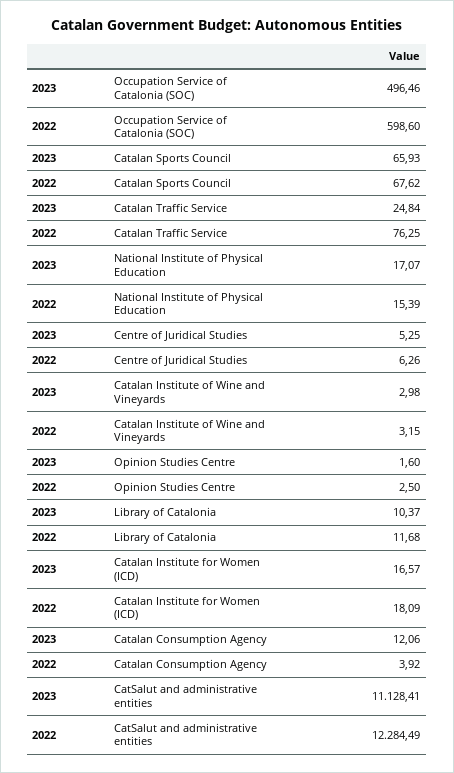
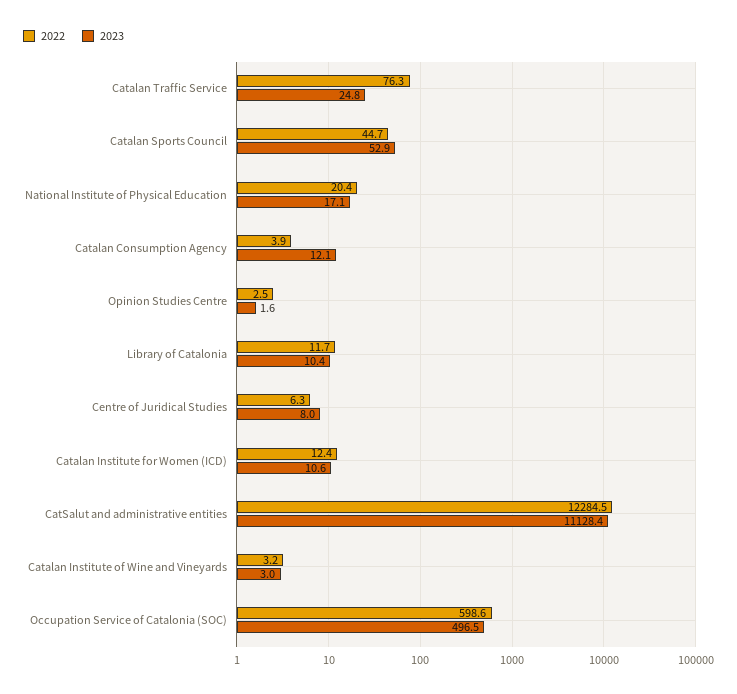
  {
    "2023": {
      "Occupation Service of Catalonia (SOC)": 496.46,
-     "Catalan Sports Council": 65.93,
+     "Catalan Sports Council": 52.9,
      "Catalan Traffic Service": 24.84,
      "National Institute of Physical Education": 17.07,
-     "Centre of Juridical Studies": 5.25,
+     "Centre of Juridical Studies": 8,
      "Catalan Institute of Wine and Vineyards": 2.98,
      "Opinion Studies Centre": 1.6,
      "Library of Catalonia": 10.37,
-     "Catalan Institute for Women (ICD)": 16.57,
+     "Catalan Institute for Women (ICD)": 10.6,
      "Catalan Consumption Agency": 12.06,
      "CatSalut and administrative entities": 11128.41
    },
    "2022": {
      "Occupation Service of Catalonia (SOC)": 598.6,
-     "Catalan Sports Council": 67.62,
+     "Catalan Sports Council": 44.7,
      "Catalan Traffic Service": 76.25,
-     "National Institute of Physical Education": 15.39,
+     "National Institute of Physical Education": 20.4,
      "Centre of Juridical Studies": 6.26,
      "Catalan Institute of Wine and Vineyards": 3.15,
      "Opinion Studies Centre": 2.5,
      "Library of Catalonia": 11.68,
-     "Catalan Institute for Women (ICD)": 18.09,
+     "Catalan Institute for Women (ICD)": 12.4,
      "Catalan Consumption Agency": 3.92,
      "CatSalut and administrative entities": 12284.49
    }
  }

